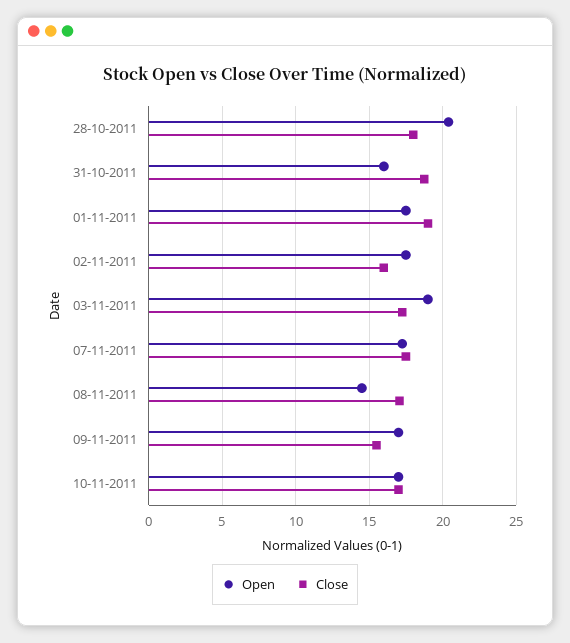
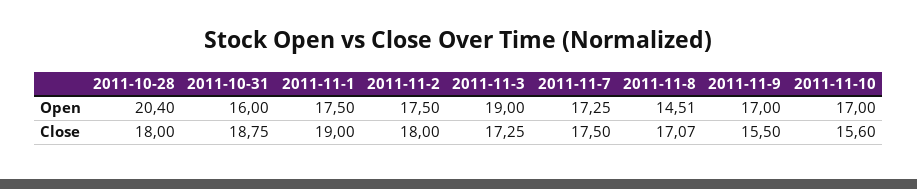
  {
    "Open": {
      "28-10-2011": 20.4,
      "31-10-2011": 16,
      "01-11-2011": 17.5,
      "02-11-2011": 17.5,
      "03-11-2011": 19,
      "07-11-2011": 17.25,
      "08-11-2011": 14.51,
      "09-11-2011": 17,
      "10-11-2011": 17
    },
    "Close": {
      "28-10-2011": 18,
      "31-10-2011": 18.75,
      "01-11-2011": 19,
-     "02-11-2011": 16,
+     "02-11-2011": 18,
      "03-11-2011": 17.25,
      "07-11-2011": 17.5,
      "08-11-2011": 17.07,
      "09-11-2011": 15.5,
-     "10-11-2011": 17
+     "10-11-2011": 15.6
    }
  }

